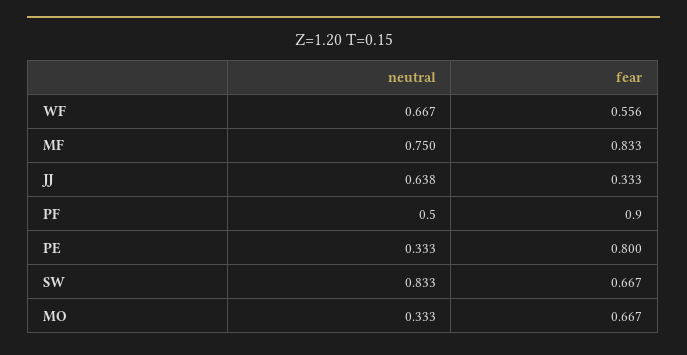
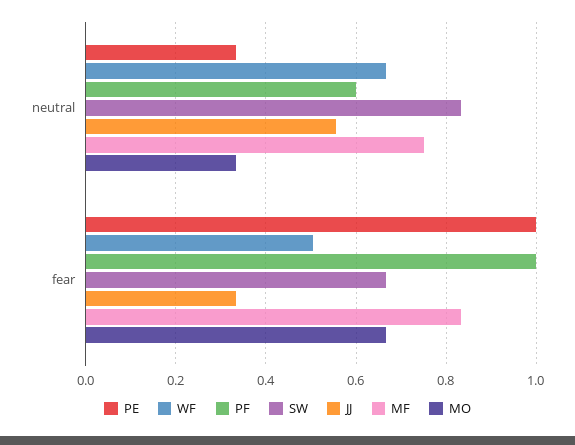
  {
    "WF": {
      "neutral": 0.667,
-     "fear": 0.556
+     "fear": 0.5
    },
    "MF": {
      "neutral": 0.75,
      "fear": 0.833
    },
    "JJ": {
-     "neutral": 0.638,
+     "neutral": 0.56,
      "fear": 0.333
    },
    "PF": {
-     "neutral": 0.5,
+     "neutral": 0.6,
-     "fear": 0.9
+     "fear": 1
    },
    "PE": {
      "neutral": 0.333,
-     "fear": 0.8
+     "fear": 1
    },
    "SW": {
      "neutral": 0.833,
      "fear": 0.667
    },
    "MO": {
      "neutral": 0.333,
      "fear": 0.667
    }
  }

